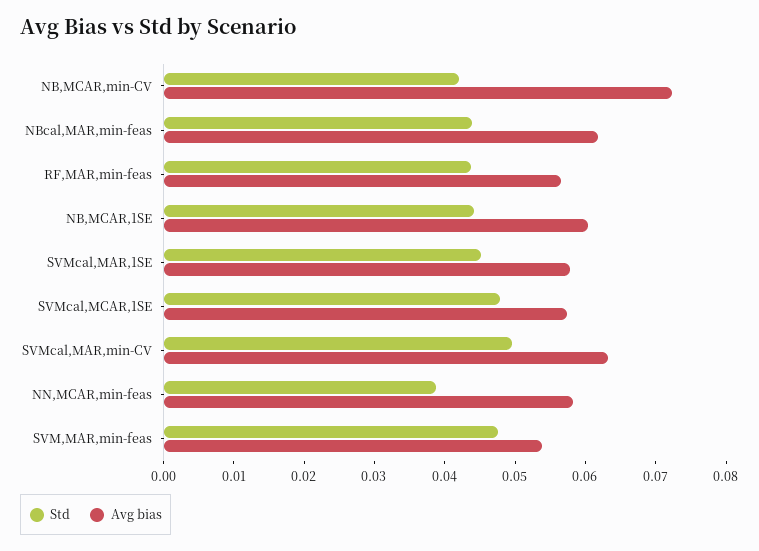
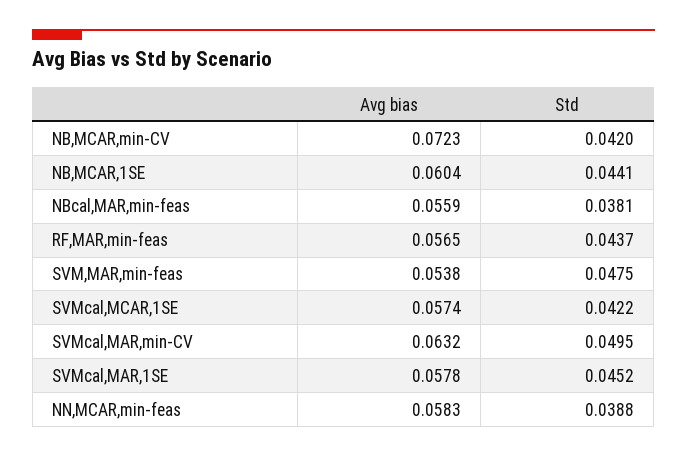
  {
    "Std": {
      "NB,MCAR,min-CV": 0.042,
-     "NBcal,MAR,min-feas": 0.044,
+     "NBcal,MAR,min-feas": 0.0381,
      "RF,MAR,min-feas": 0.0437,
      "NB,MCAR,1SE": 0.0441,
      "SVMcal,MAR,1SE": 0.0452,
-     "SVMcal,MCAR,1SE": 0.048,
+     "SVMcal,MCAR,1SE": 0.0422,
      "SVMcal,MAR,min-CV": 0.0495,
      "NN,MCAR,min-feas": 0.0388,
      "SVM,MAR,min-feas": 0.0475
    },
    "Avg bias": {
      "NB,MCAR,min-CV": 0.0723,
-     "NBcal,MAR,min-feas": 0.062,
+     "NBcal,MAR,min-feas": 0.0559,
      "RF,MAR,min-feas": 0.0565,
      "NB,MCAR,1SE": 0.0604,
      "SVMcal,MAR,1SE": 0.0578,
      "SVMcal,MCAR,1SE": 0.0574,
      "SVMcal,MAR,min-CV": 0.0632,
      "NN,MCAR,min-feas": 0.0583,
      "SVM,MAR,min-feas": 0.0538
    }
  }

